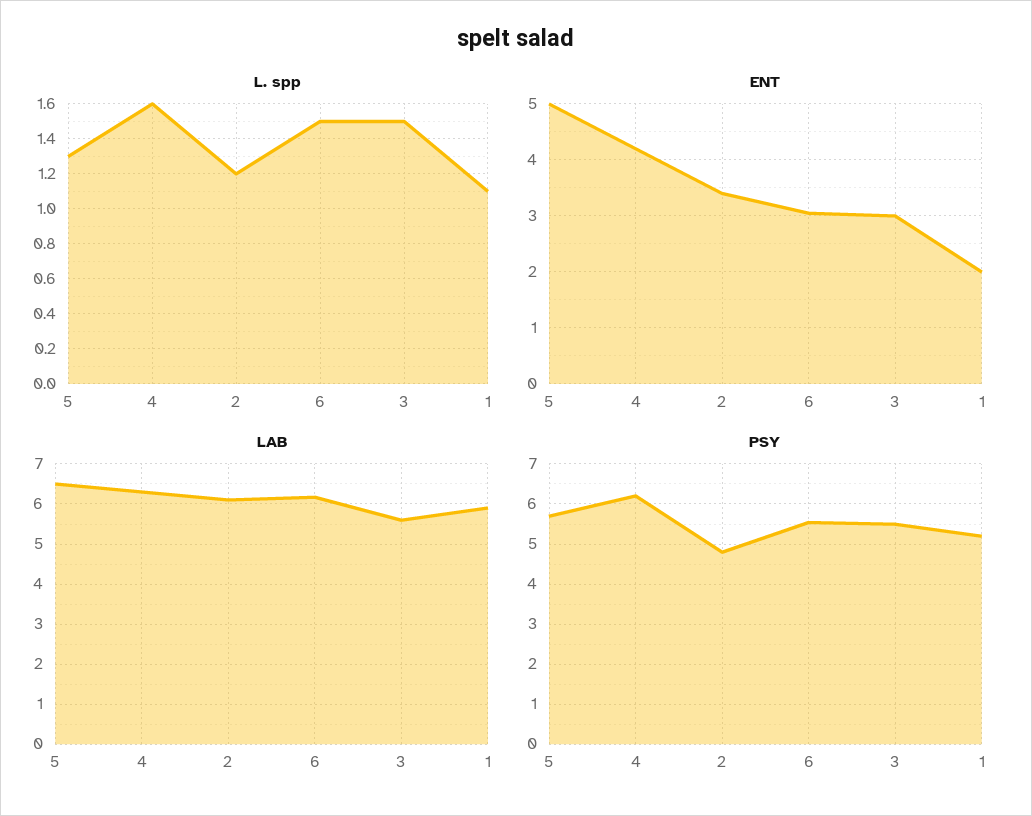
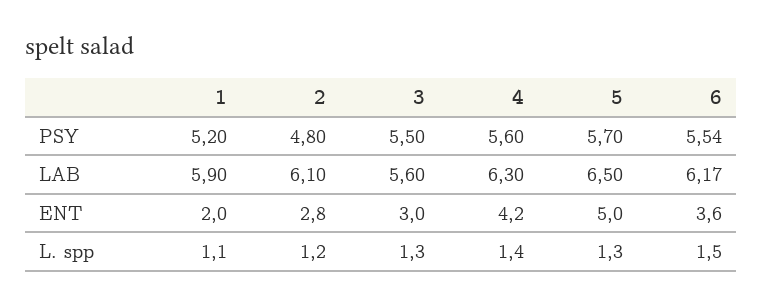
  {
    "L. spp": {
      "5": 1.3,
-     "4": 1.6,
+     "4": 1.4,
      "2": 1.2,
      "6": 1.5,
-     "3": 1.5,
+     "3": 1.3,
      "1": 1.1
    },
    "ENT": {
      "5": 5,
      "4": 4.2,
-     "2": 3.4,
+     "2": 2.8,
-     "6": 3,
+     "6": 3.6,
      "3": 3,
      "1": 2
    },
    "LAB": {
      "5": 6.5,
      "4": 6.3,
      "2": 6.1,
      "6": 6.17,
      "3": 5.6,
      "1": 5.9
    },
    "PSY": {
      "5": 5.7,
-     "4": 6.2,
+     "4": 5.6,
      "2": 4.8,
      "6": 5.54,
      "3": 5.5,
      "1": 5.2
    }
  }

